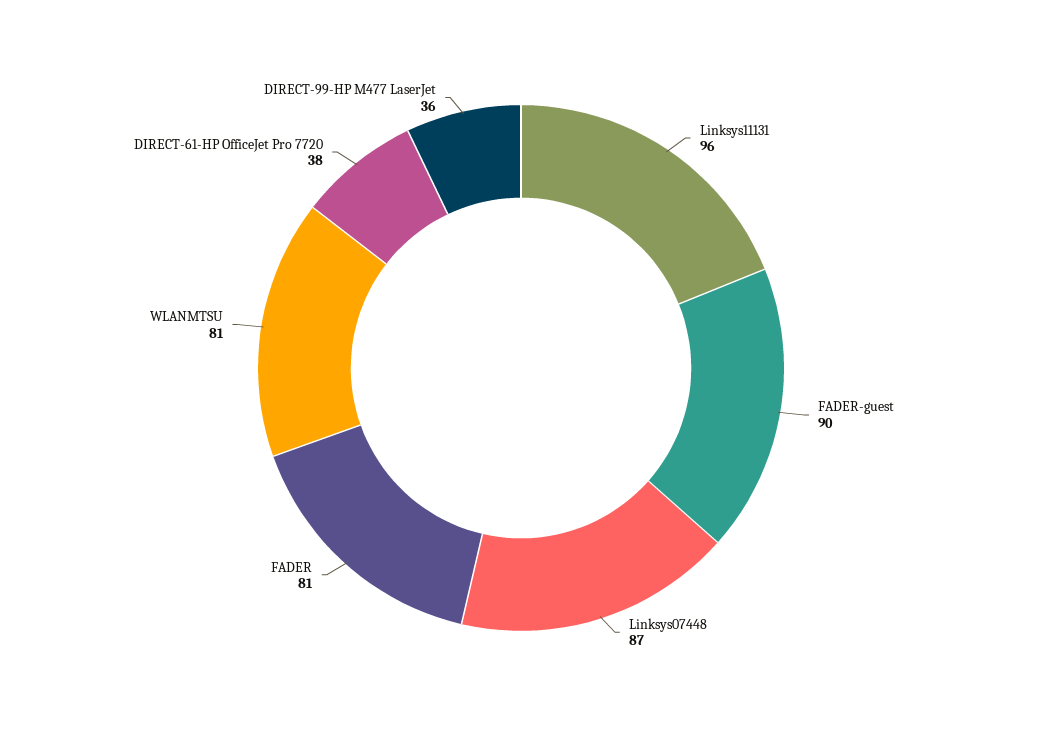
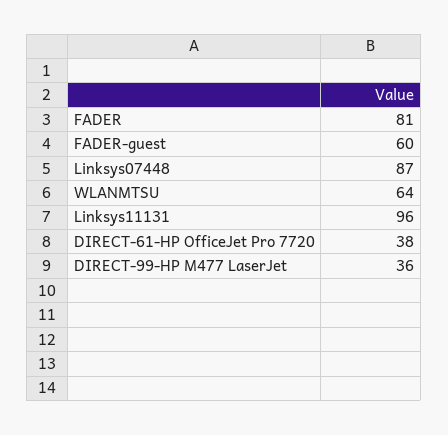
  {
    "Linksys11131": 96,
-   "FADER-guest": 90,
+   "FADER-guest": 60,
    "Linksys07448": 87,
    "FADER": 81,
-   "WLANMTSU": 81,
+   "WLANMTSU": 64,
    "DIRECT-61-HP OfficeJet Pro 7720": 38,
    "DIRECT-99-HP M477 LaserJet": 36
  }

